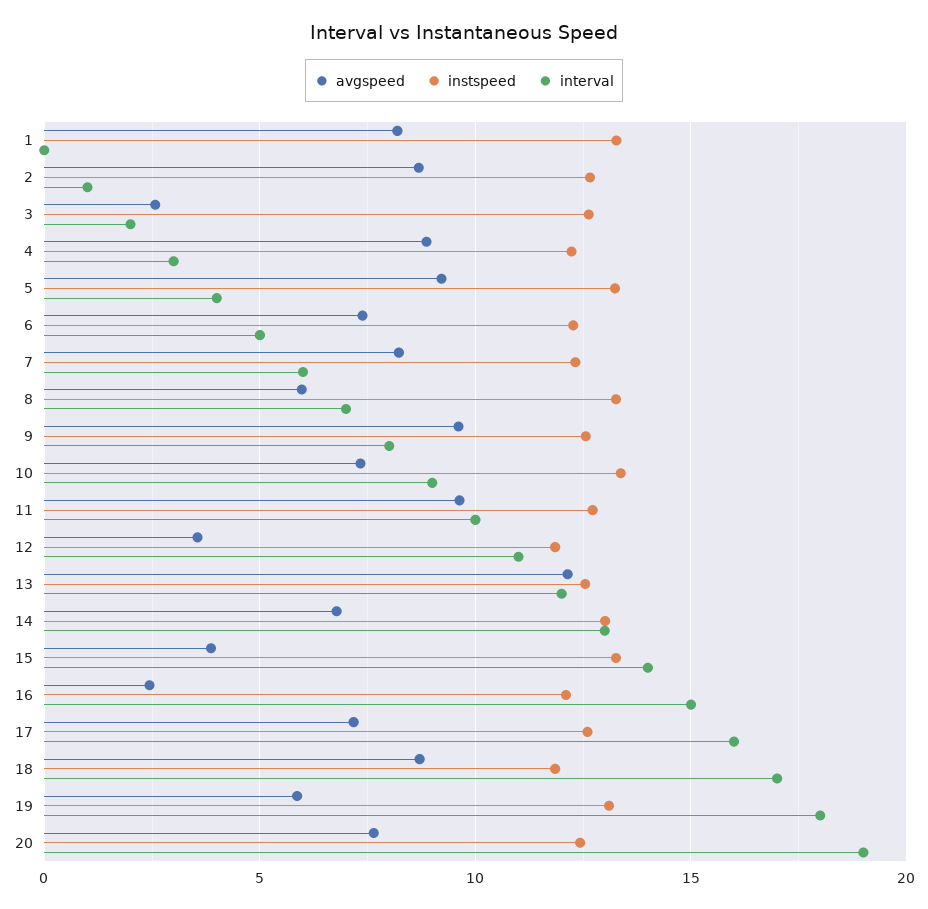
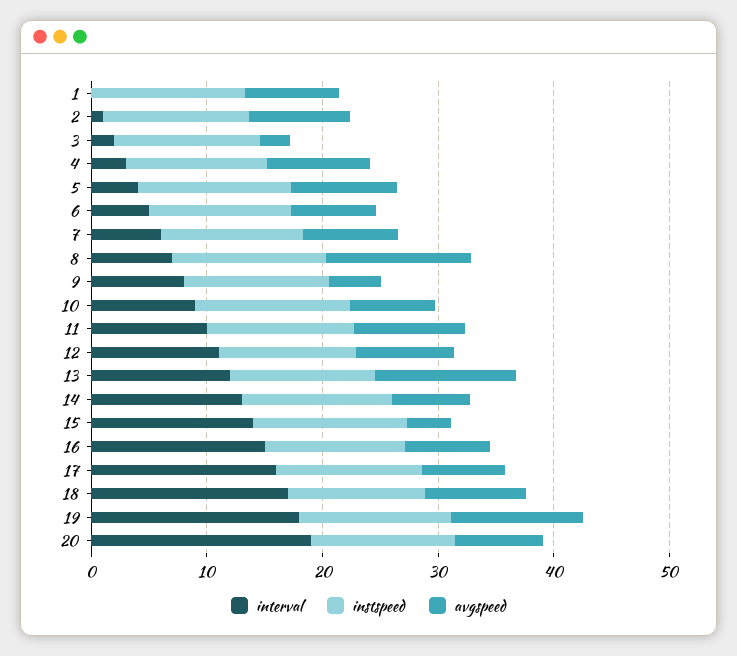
  {
    "avgspeed": {
      "1": 8,
      "2": 8.5,
      "3": 2.5,
      "4": 9,
      "5": 9,
      "6": 7.5,
      "7": 8,
-     "8": 6,
+     "8": 12,
-     "9": 9.5,
+     "9": 4,
      "10": 7.5,
      "11": 9.5,
-     "12": 3.5,
+     "12": 8,
      "13": 12,
      "14": 7,
      "15": 4,
-     "16": 2.5,
+     "16": 8,
      "17": 7,
      "18": 8.5,
-     "19": 6,
+     "19": 12,
      "20": 7.5
    },
    "instspeed": {
      "1": 13.5,
      "2": 12.5,
      "3": 12.5,
      "4": 12,
      "5": 13,
      "6": 12.5,
      "7": 12.5,
      "8": 13.5,
      "9": 12.5,
      "10": 13.5,
      "11": 12.5,
      "12": 12,
      "13": 12.5,
      "14": 13,
      "15": 13.5,
      "16": 12,
      "17": 12.5,
      "18": 12,
      "19": 13,
      "20": 12.5
    },
    "interval": {
      "1": 0,
      "2": 1,
      "3": 2,
      "4": 3,
      "5": 4,
      "6": 5,
      "7": 6,
      "8": 7,
      "9": 8,
      "10": 9,
      "11": 10,
      "12": 11,
      "13": 12,
      "14": 13,
      "15": 14,
      "16": 15,
      "17": 16,
      "18": 17,
      "19": 18,
      "20": 19
    }
  }

